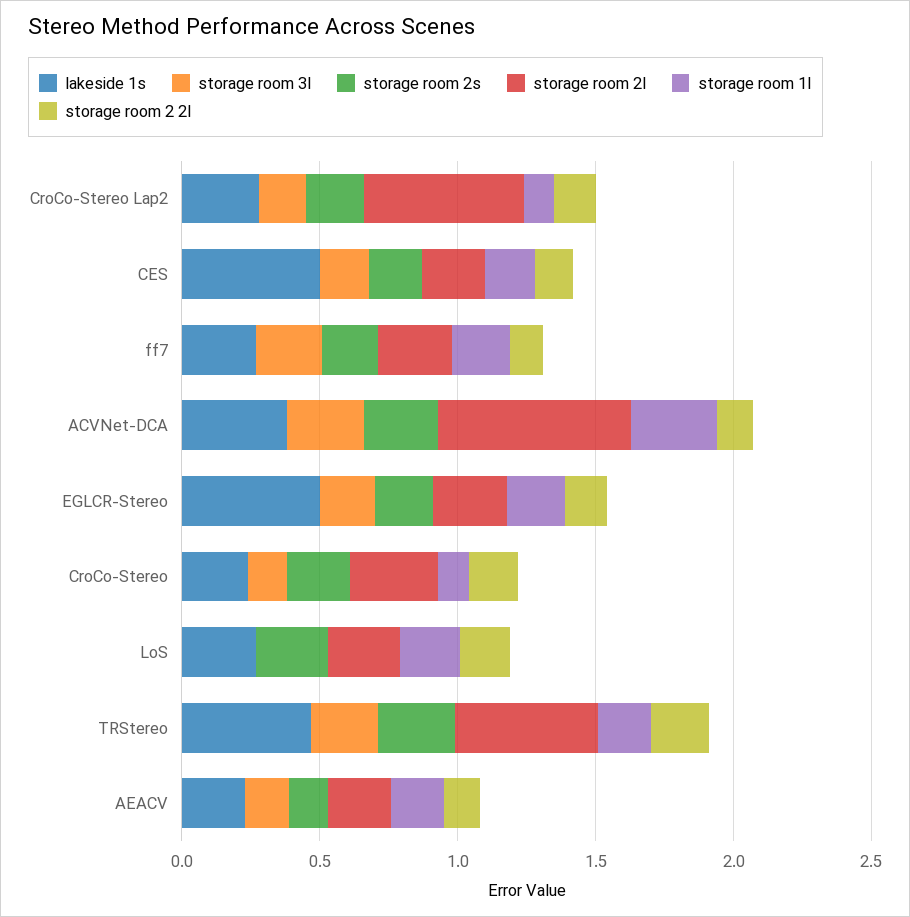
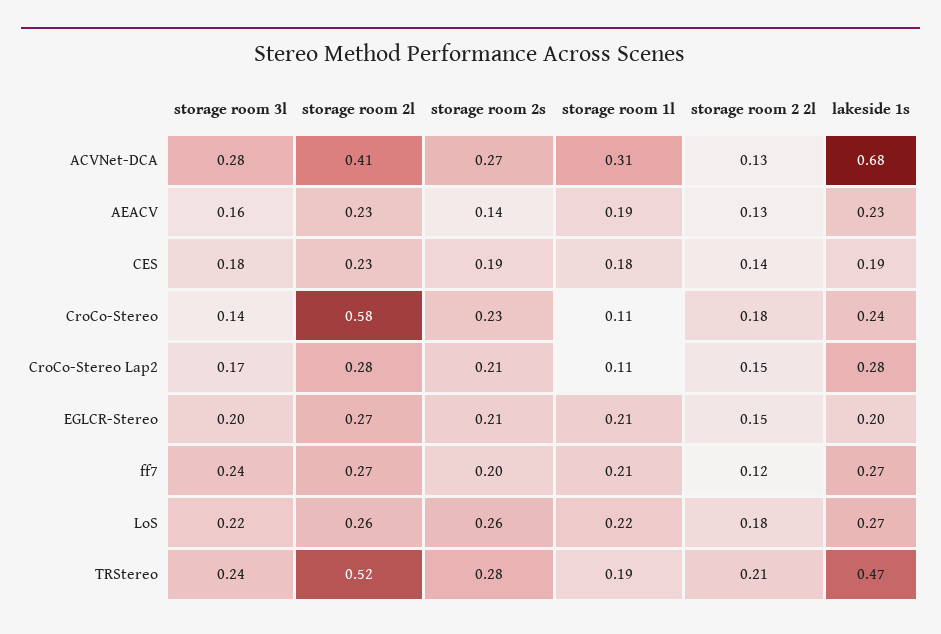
  {
    "lakeside 1s": {
      "CroCo-Stereo Lap2": 0.28,
-     "CES": 0.5,
+     "CES": 0.19,
      "ff7": 0.27,
-     "ACVNet-DCA": 0.4,
+     "ACVNet-DCA": 0.68,
-     "EGLCR-Stereo": 0.5,
+     "EGLCR-Stereo": 0.2,
      "CroCo-Stereo": 0.24,
      "LoS": 0.27,
      "TRStereo": 0.47,
      "AEACV": 0.23
    },
    "storage room 3l": {
      "CroCo-Stereo Lap2": 0.17,
      "CES": 0.18,
      "ff7": 0.24,
      "ACVNet-DCA": 0.28,
      "EGLCR-Stereo": 0.2,
      "CroCo-Stereo": 0.14,
-     "LoS": 0,
+     "LoS": 0.22,
      "TRStereo": 0.24,
      "AEACV": 0.16
    },
    "storage room 2s": {
      "CroCo-Stereo Lap2": 0.21,
      "CES": 0.19,
      "ff7": 0.2,
      "ACVNet-DCA": 0.27,
      "EGLCR-Stereo": 0.21,
      "CroCo-Stereo": 0.23,
      "LoS": 0.26,
      "TRStereo": 0.28,
      "AEACV": 0.14
    },
    "storage room 2l": {
-     "CroCo-Stereo Lap2": 0.6,
+     "CroCo-Stereo Lap2": 0.28,
      "CES": 0.23,
      "ff7": 0.27,
-     "ACVNet-DCA": 0.7,
+     "ACVNet-DCA": 0.41,
      "EGLCR-Stereo": 0.27,
-     "CroCo-Stereo": 0.3,
+     "CroCo-Stereo": 0.58,
      "LoS": 0.26,
      "TRStereo": 0.52,
      "AEACV": 0.23
    },
    "storage room 1l": {
      "CroCo-Stereo Lap2": 0.11,
      "CES": 0.18,
      "ff7": 0.21,
      "ACVNet-DCA": 0.31,
      "EGLCR-Stereo": 0.21,
      "CroCo-Stereo": 0.11,
      "LoS": 0.22,
      "TRStereo": 0.19,
      "AEACV": 0.19
    },
    "storage room 2 2l": {
      "CroCo-Stereo Lap2": 0.15,
      "CES": 0.14,
      "ff7": 0.12,
      "ACVNet-DCA": 0.13,
      "EGLCR-Stereo": 0.15,
      "CroCo-Stereo": 0.18,
      "LoS": 0.18,
      "TRStereo": 0.21,
      "AEACV": 0.13
    }
  }

